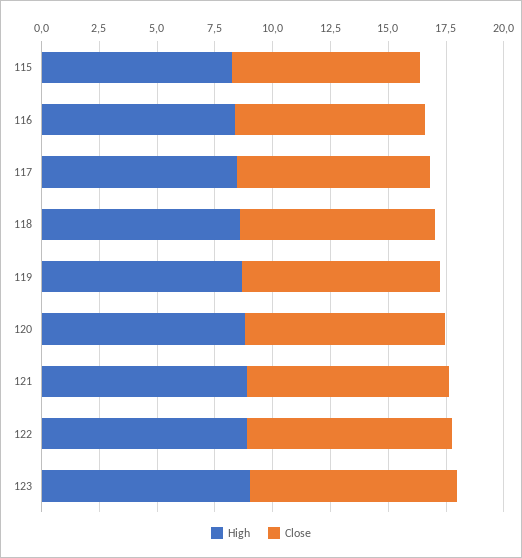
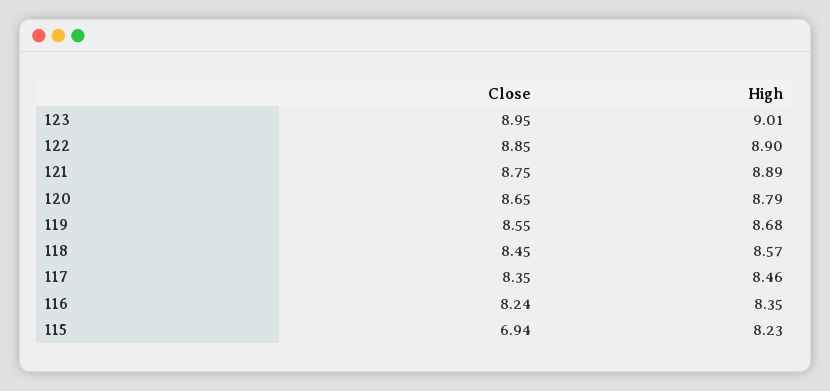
  {
    "High": {
      "115": 8.23,
      "116": 8.35,
      "117": 8.46,
      "118": 8.57,
      "119": 8.68,
      "120": 8.79,
      "121": 8.89,
      "122": 8.9,
      "123": 9.01
    },
    "Close": {
-     "115": 8,
+     "115": 6.94,
      "116": 8.24,
      "117": 8.35,
      "118": 8.45,
      "119": 8.55,
      "120": 8.65,
      "121": 8.75,
      "122": 8.85,
      "123": 8.95
    }
  }

